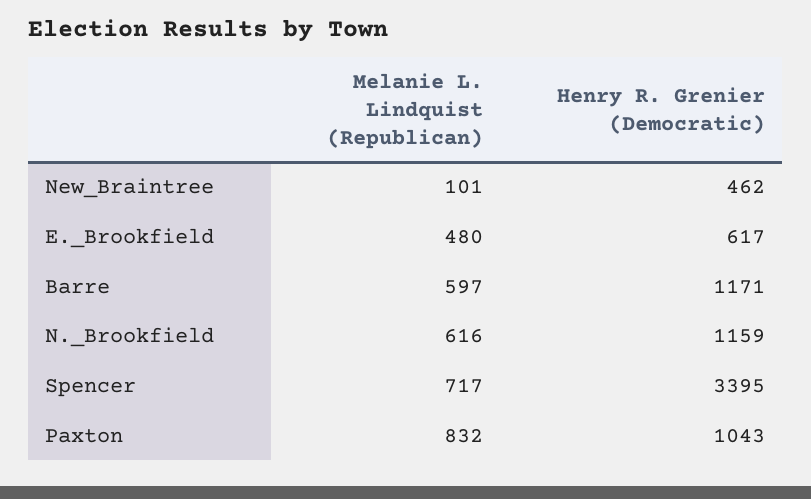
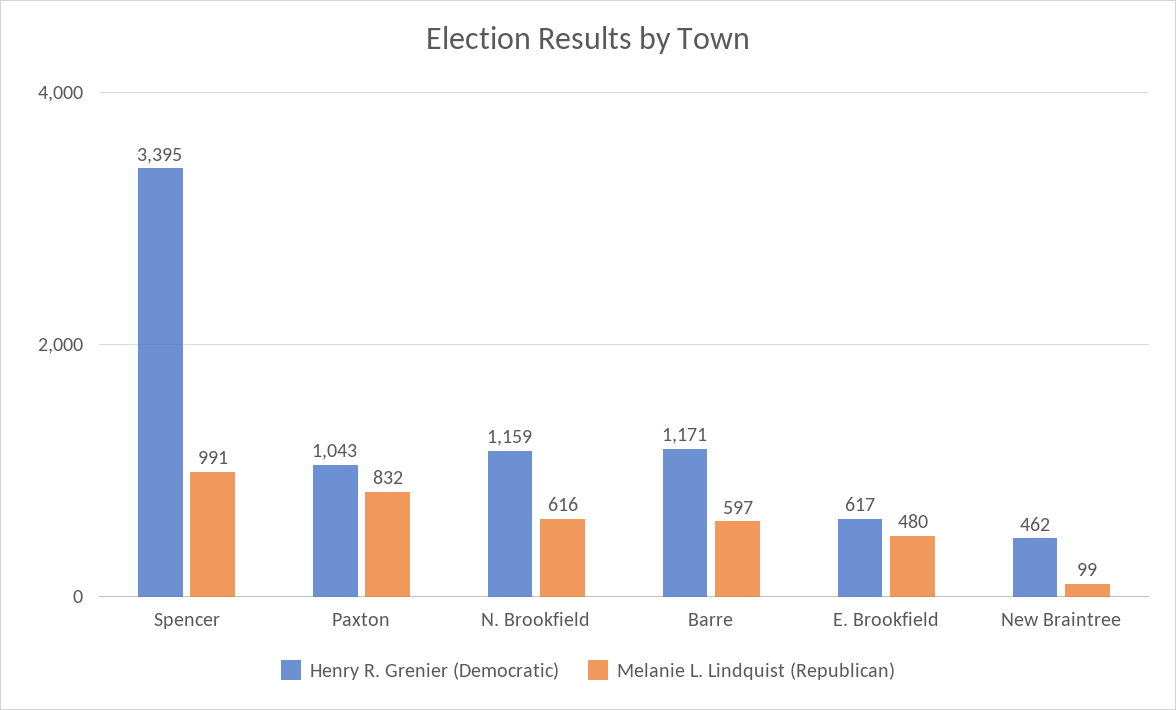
  {
    "Melanie L. Lindquist (Republican)": {
-     "New_Braintree": 101,
+     "New_Braintree": 99,
      "E._Brookfield": 480,
      "Barre": 597,
      "N._Brookfield": 616,
-     "Spencer": 717,
+     "Spencer": 991,
      "Paxton": 832
    },
    "Henry R. Grenier (Democratic)": {
      "New_Braintree": 462,
      "E._Brookfield": 617,
      "Barre": 1171,
      "N._Brookfield": 1159,
      "Spencer": 3395,
      "Paxton": 1043
    }
  }

